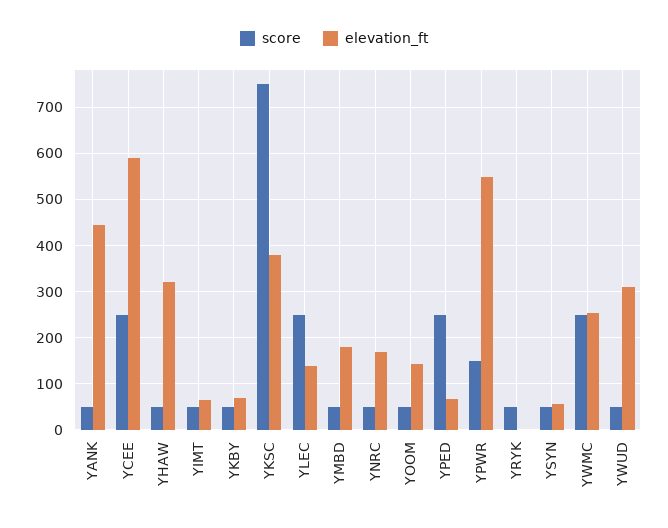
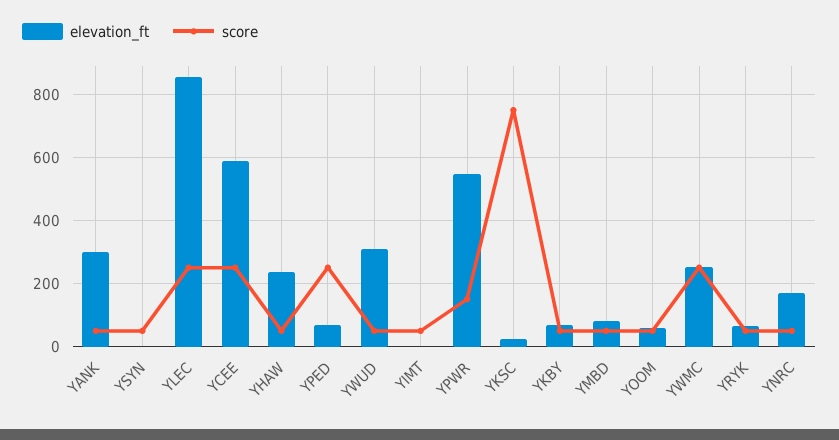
  {
    "score": {
      "YANK": 60,
      "YCEE": 260,
      "YHAW": 60,
      "YIMT": 60,
      "YKBY": 60,
      "YKSC": 760,
      "YLEC": 260,
      "YMBD": 60,
      "YNRC": 60,
      "YOOM": 60,
      "YPED": 260,
      "YPWR": 160,
      "YRYK": 60,
      "YSYN": 60,
      "YWMC": 260,
      "YWUD": 60
    },
    "elevation_ft": {
-     "YANK": 440,
+     "YANK": 300,
      "YCEE": 580,
-     "YHAW": 320,
+     "YHAW": 240,
-     "YIMT": 60,
+     "YIMT": 0,
      "YKBY": 60,
-     "YKSC": 380,
+     "YKSC": 20,
-     "YLEC": 140,
+     "YLEC": 860,
-     "YMBD": 180,
+     "YMBD": 80,
      "YNRC": 160,
-     "YOOM": 140,
+     "YOOM": 60,
      "YPED": 60,
      "YPWR": 540,
-     "YRYK": 0,
+     "YRYK": 60,
-     "YSYN": 60,
+     "YSYN": 0,
      "YWMC": 260,
      "YWUD": 320
    }
  }

